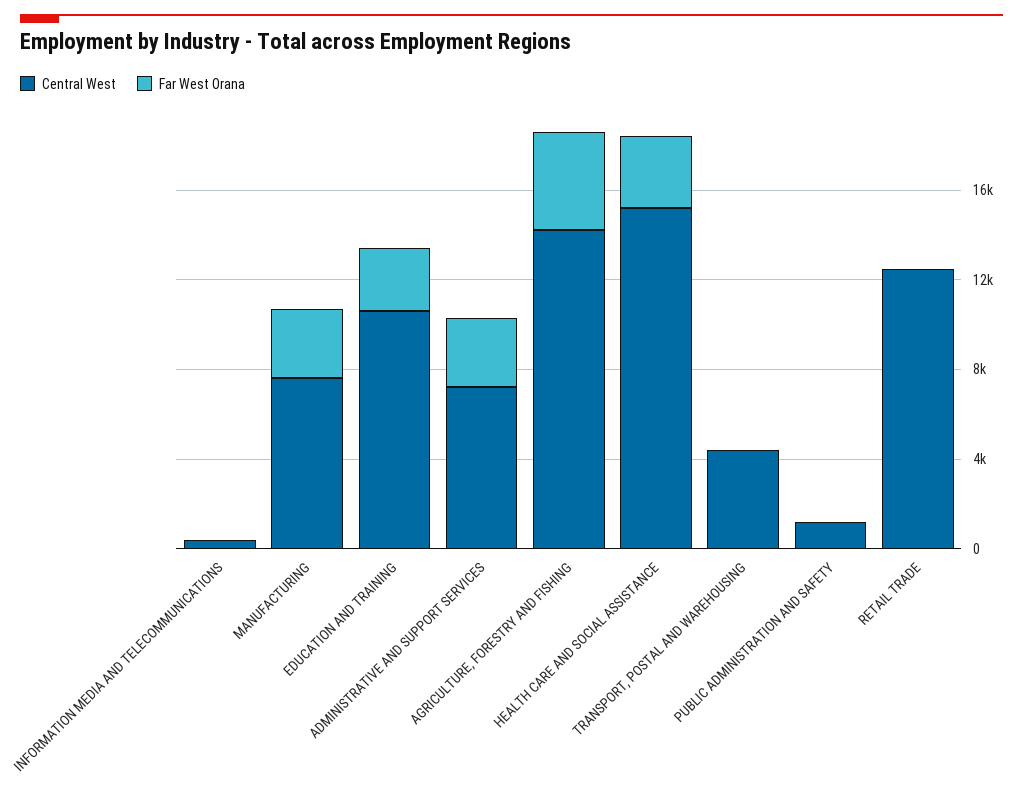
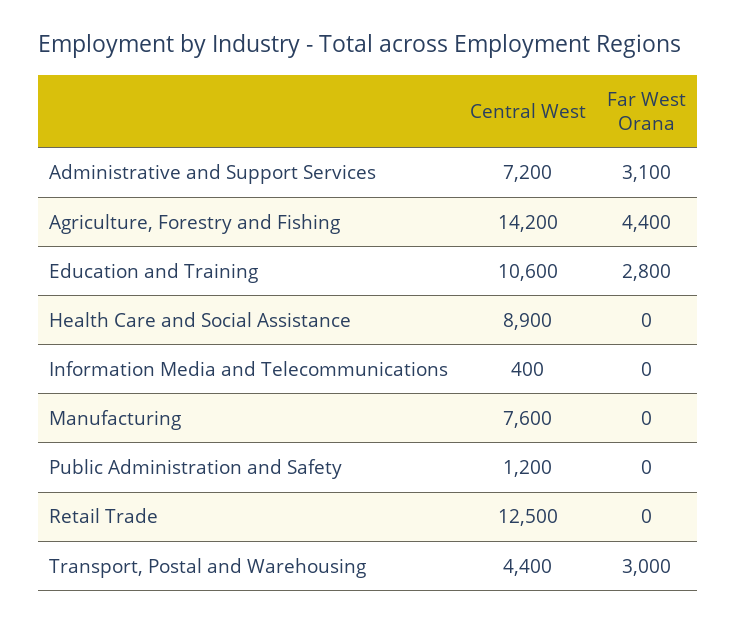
  {
    "Central West": {
      "INFORMATION MEDIA AND TELECOMMUNICATIONS": 400,
      "MANUFACTURING": 7600,
      "EDUCATION AND TRAINING": 10600,
      "ADMINISTRATIVE AND SUPPORT SERVICES": 7200,
      "AGRICULTURE, FORESTRY AND FISHING": 14200,
-     "HEALTH CARE AND SOCIAL ASSISTANCE": 15000,
+     "HEALTH CARE AND SOCIAL ASSISTANCE": 8900,
      "TRANSPORT, POSTAL AND WAREHOUSING": 4400,
      "PUBLIC ADMINISTRATION AND SAFETY": 1200,
      "RETAIL TRADE": 12500
    },
    "Far West Orana": {
      "INFORMATION MEDIA AND TELECOMMUNICATIONS": 0,
-     "MANUFACTURING": 3000,
+     "MANUFACTURING": 0,
      "EDUCATION AND TRAINING": 2800,
      "ADMINISTRATIVE AND SUPPORT SERVICES": 3100,
      "AGRICULTURE, FORESTRY AND FISHING": 4400,
-     "HEALTH CARE AND SOCIAL ASSISTANCE": 3000,
+     "HEALTH CARE AND SOCIAL ASSISTANCE": 0,
-     "TRANSPORT, POSTAL AND WAREHOUSING": 0,
+     "TRANSPORT, POSTAL AND WAREHOUSING": 3000,
      "PUBLIC ADMINISTRATION AND SAFETY": 0,
      "RETAIL TRADE": 0
    }
  }

